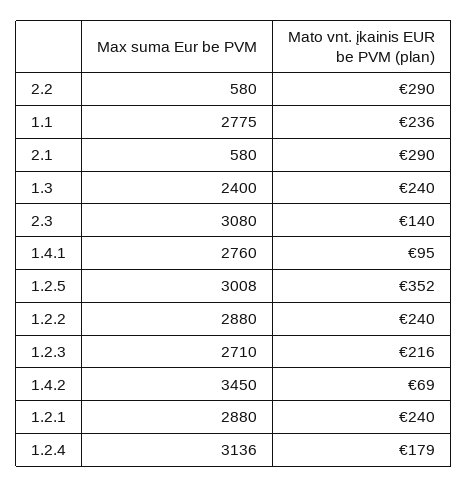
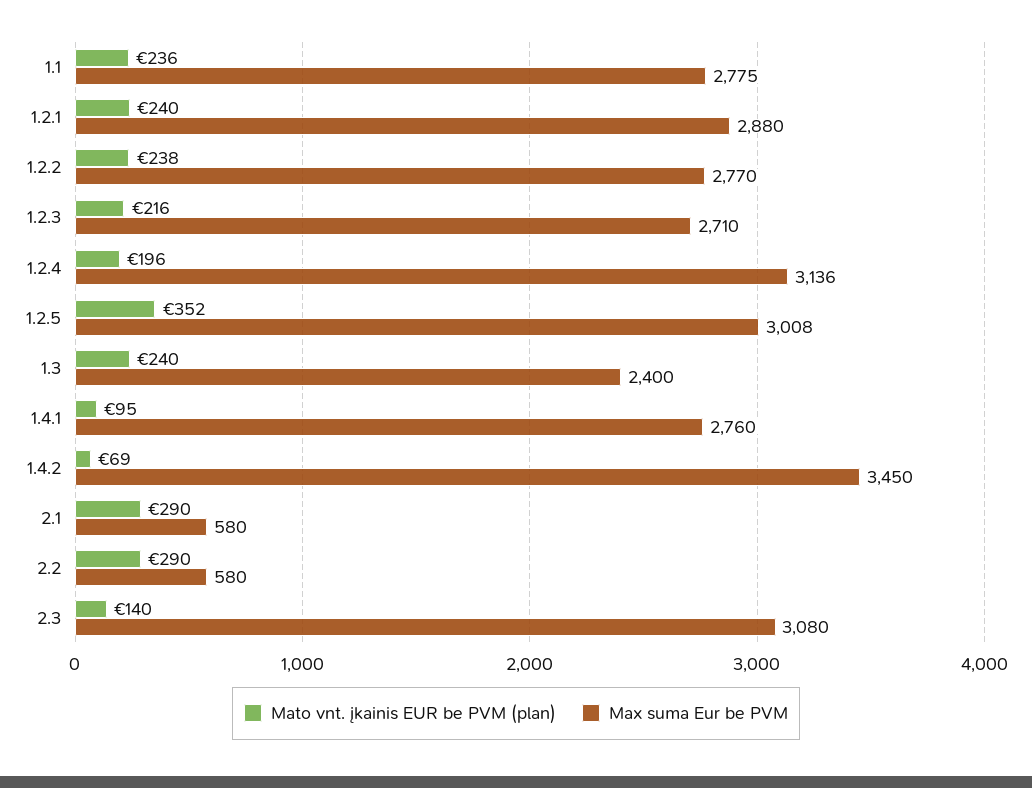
  {
    "Max suma Eur be PVM": {
      "2.2": 580,
      "1.1": 2775,
      "2.1": 580,
      "1.3": 2400,
      "2.3": 3080,
      "1.4.1": 2760,
      "1.2.5": 3008,
-     "1.2.2": 2880,
+     "1.2.2": 2770,
      "1.2.3": 2710,
      "1.4.2": 3450,
      "1.2.1": 2880,
      "1.2.4": 3136
    },
    "Mato vnt. įkainis EUR be PVM (plan)": {
      "2.2": 290,
      "1.1": 236,
      "2.1": 290,
      "1.3": 240,
      "2.3": 140,
      "1.4.1": 95,
      "1.2.5": 352,
-     "1.2.2": 240,
+     "1.2.2": 238,
      "1.2.3": 216,
      "1.4.2": 69,
      "1.2.1": 240,
-     "1.2.4": 179
+     "1.2.4": 196
    }
  }

